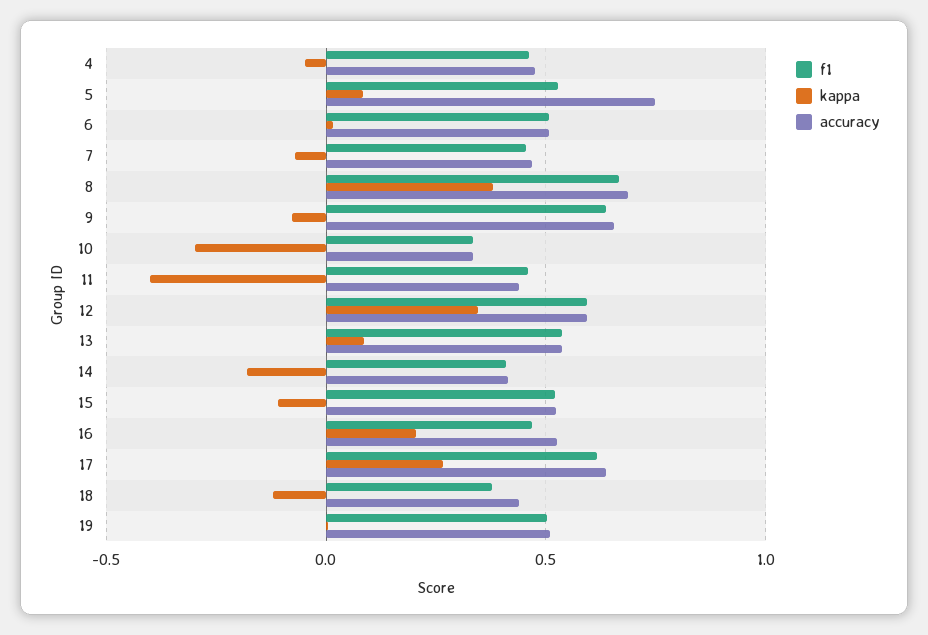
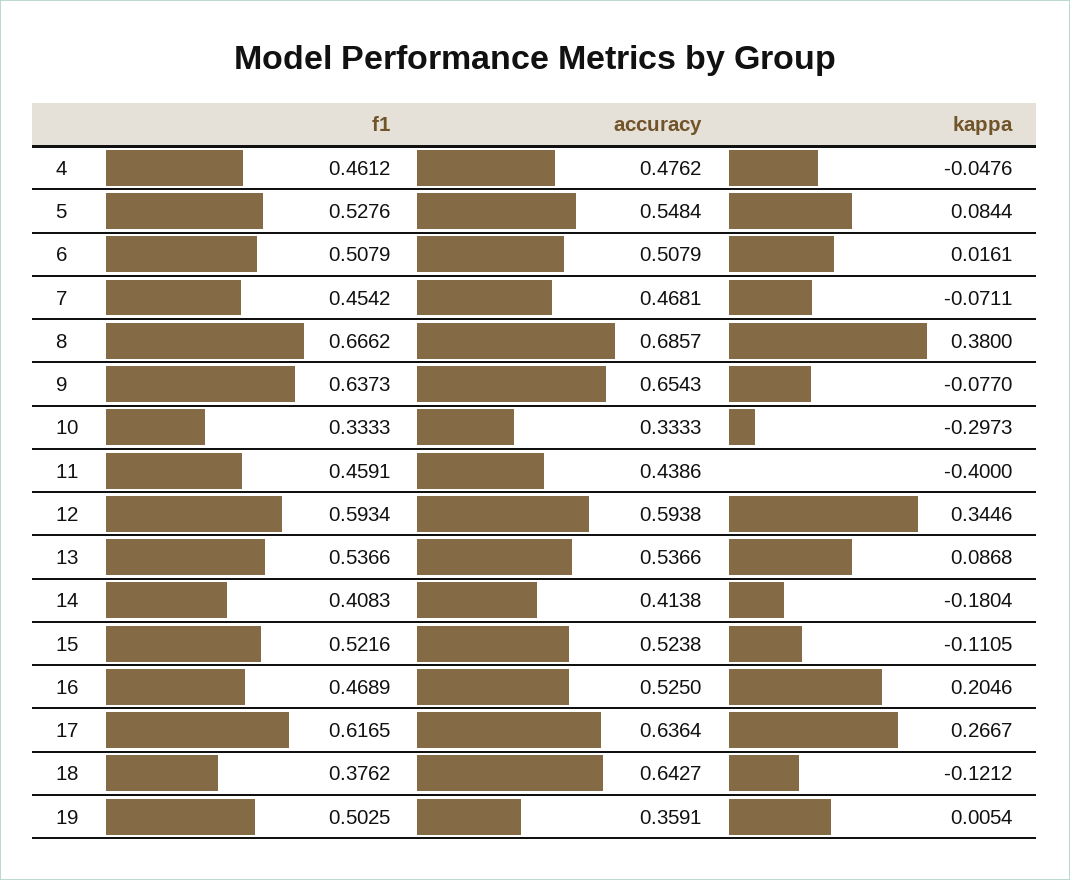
  {
    "f1": {
      "4": 0.4612,
      "5": 0.5276,
      "6": 0.5079,
      "7": 0.4542,
      "8": 0.6662,
      "9": 0.6373,
      "10": 0.3333,
      "11": 0.4591,
      "12": 0.5934,
      "13": 0.5366,
      "14": 0.4083,
      "15": 0.5216,
      "16": 0.4689,
      "17": 0.6165,
      "18": 0.3762,
      "19": 0.5025
    },
    "kappa": {
      "4": -0.0476,
      "5": 0.0844,
      "6": 0.0161,
      "7": -0.0711,
      "8": 0.38,
      "9": -0.077,
      "10": -0.2973,
      "11": -0.4,
      "12": 0.3446,
      "13": 0.0868,
      "14": -0.1804,
      "15": -0.1105,
      "16": 0.2046,
      "17": 0.2667,
      "18": -0.1212,
      "19": 0.0054
    },
    "accuracy": {
      "4": 0.4762,
-     "5": 0.75,
+     "5": 0.5484,
      "6": 0.5079,
      "7": 0.4681,
      "8": 0.6857,
      "9": 0.6543,
      "10": 0.3333,
      "11": 0.4386,
      "12": 0.5938,
      "13": 0.5366,
      "14": 0.4138,
      "15": 0.5238,
      "16": 0.525,
      "17": 0.6364,
-     "18": 0.45,
+     "18": 0.6427,
-     "19": 0.5
+     "19": 0.3591
    }
  }

